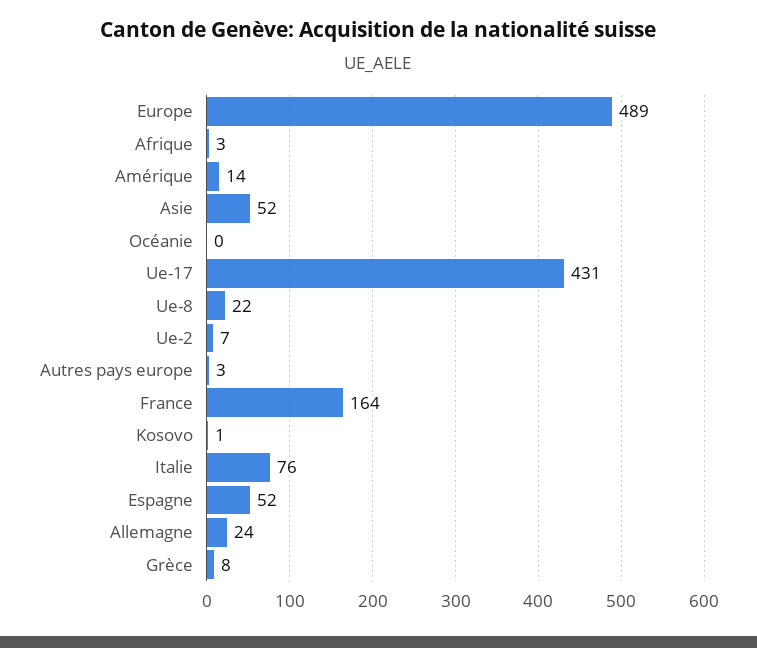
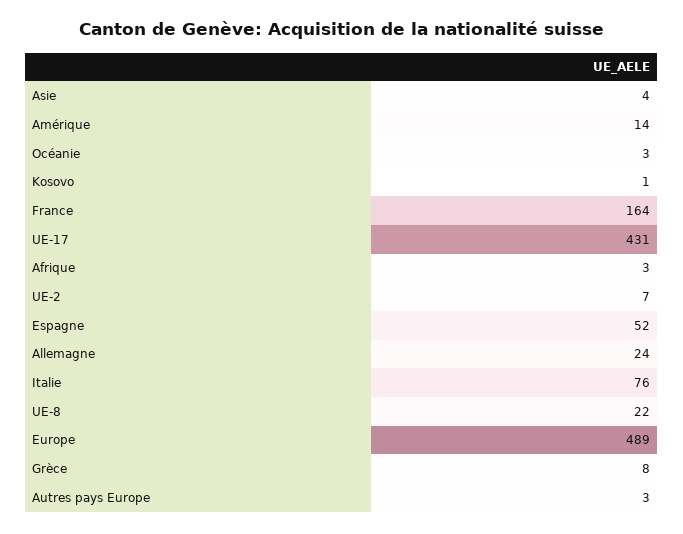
  {
    "Europe": 489,
    "Afrique": 3,
    "Amérique": 14,
-   "Asie": 52,
+   "Asie": 4,
-   "Océanie": 0,
+   "Océanie": 3,
    "Ue-17": 431,
    "Ue-8": 22,
    "Ue-2": 7,
    "Autres pays europe": 3,
    "France": 164,
    "Kosovo": 1,
    "Italie": 76,
    "Espagne": 52,
    "Allemagne": 24,
    "Grèce": 8
  }

